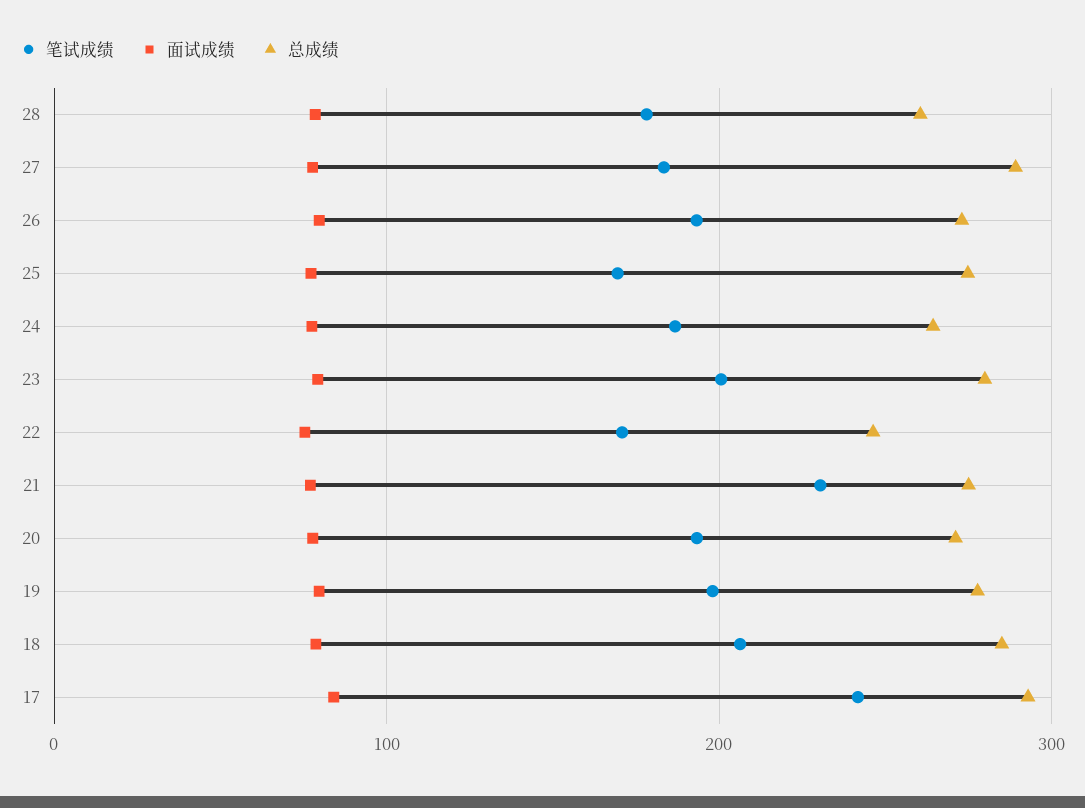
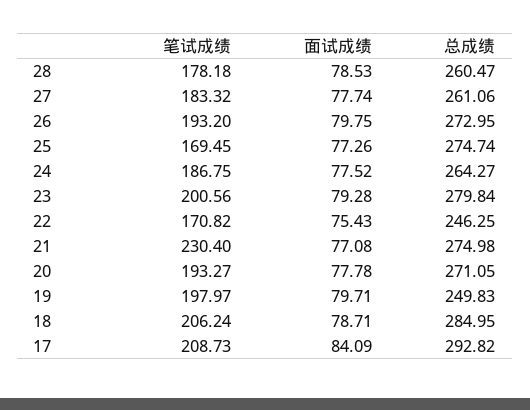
  {
    "笔试成绩": {
      "28": 178.18,
      "27": 183.32,
      "26": 193.2,
      "25": 169.45,
      "24": 186.75,
      "23": 200.56,
      "22": 170.82,
      "21": 230.4,
      "20": 193.27,
      "19": 197.97,
      "18": 206.24,
-     "17": 240
+     "17": 208.73
    },
    "面试成绩": {
      "28": 78.53,
      "27": 77.74,
      "26": 79.75,
      "25": 77.26,
      "24": 77.52,
      "23": 79.28,
      "22": 75.43,
      "21": 77.08,
      "20": 77.78,
      "19": 79.71,
      "18": 78.71,
      "17": 84.09
    },
    "总成绩": {
      "28": 260.47,
-     "27": 290,
+     "27": 261.06,
      "26": 272.95,
      "25": 274.74,
      "24": 264.27,
      "23": 279.84,
      "22": 246.25,
      "21": 274.98,
      "20": 271.05,
-     "19": 280,
+     "19": 249.83,
      "18": 284.95,
      "17": 292.82
    }
  }

